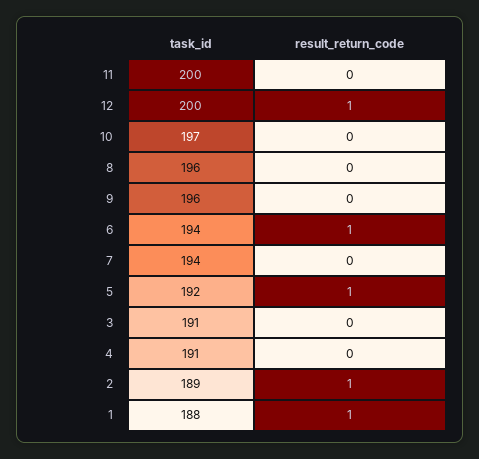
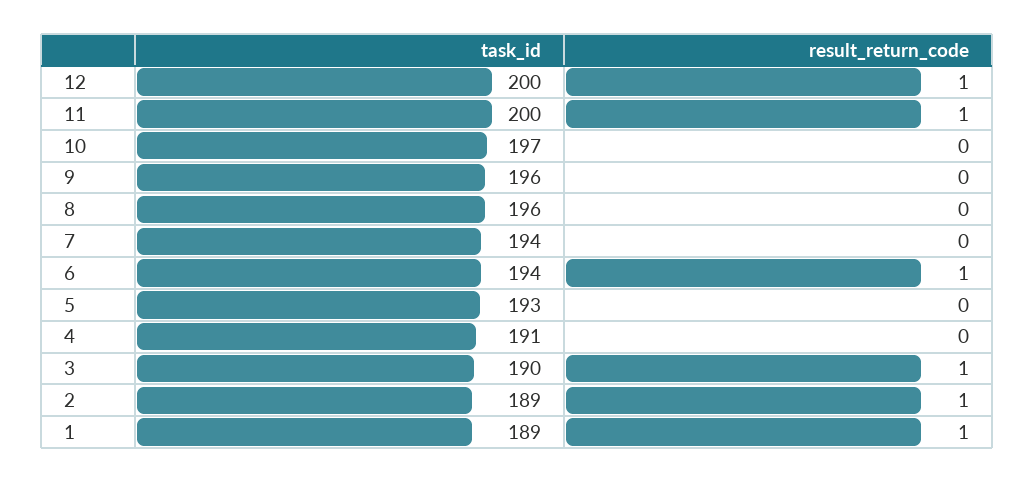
  {
    "task_id": {
      "11": 200,
      "12": 200,
      "10": 197,
      "8": 196,
      "9": 196,
      "6": 194,
      "7": 194,
-     "5": 192,
+     "5": 193,
-     "3": 191,
+     "3": 190,
      "4": 191,
      "2": 189,
-     "1": 188
+     "1": 189
    },
    "result_return_code": {
-     "11": 0,
+     "11": 1,
      "12": 1,
      "10": 0,
      "8": 0,
      "9": 0,
      "6": 1,
      "7": 0,
-     "5": 1,
+     "5": 0,
-     "3": 0,
+     "3": 1,
      "4": 0,
      "2": 1,
      "1": 1
    }
  }

